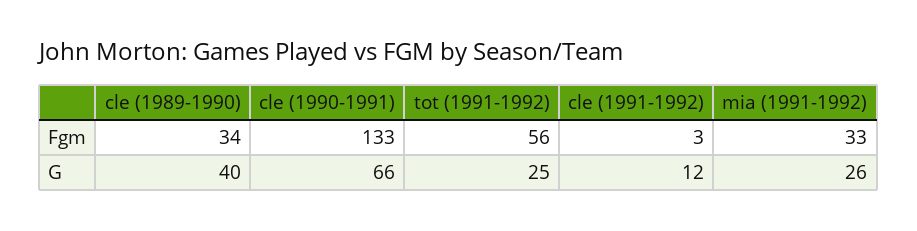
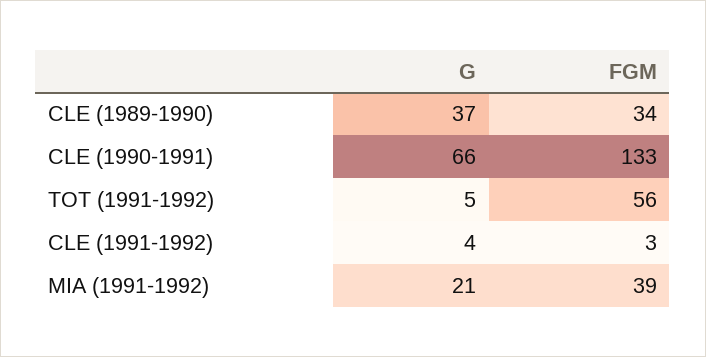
  {
    "cle (1989-1990)": {
      "Fgm": 34,
-     "G": 40
+     "G": 37
    },
    "cle (1990-1991)": {
      "Fgm": 133,
      "G": 66
    },
    "tot (1991-1992)": {
      "Fgm": 56,
-     "G": 25
+     "G": 5
    },
    "cle (1991-1992)": {
      "Fgm": 3,
-     "G": 12
+     "G": 4
    },
    "mia (1991-1992)": {
-     "Fgm": 33,
+     "Fgm": 39,
-     "G": 26
+     "G": 21
    }
  }

